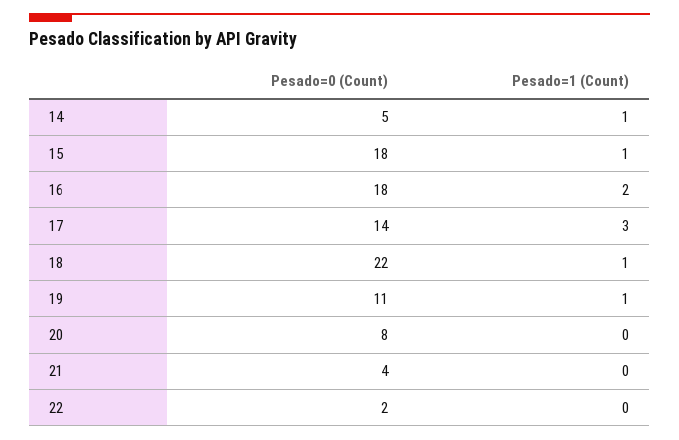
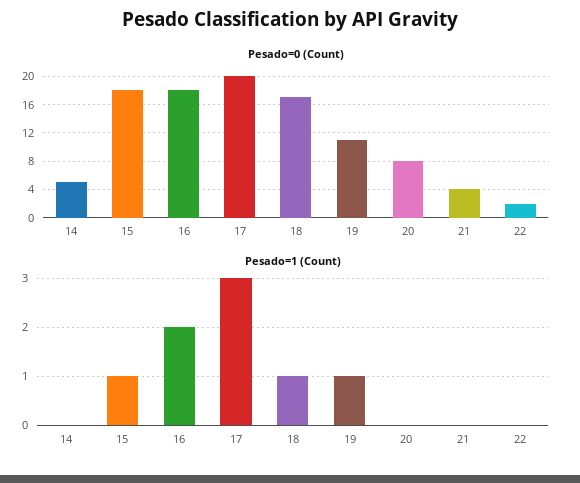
  {
    "Pesado=0 (Count)": {
      "14": 5,
      "15": 18,
      "16": 18,
-     "17": 14,
+     "17": 20,
-     "18": 22,
+     "18": 17,
      "19": 11,
      "20": 8,
      "21": 4,
      "22": 2
    },
    "Pesado=1 (Count)": {
-     "14": 1,
+     "14": 0,
      "15": 1,
      "16": 2,
      "17": 3,
      "18": 1,
      "19": 1,
      "20": 0,
      "21": 0,
      "22": 0
    }
  }

